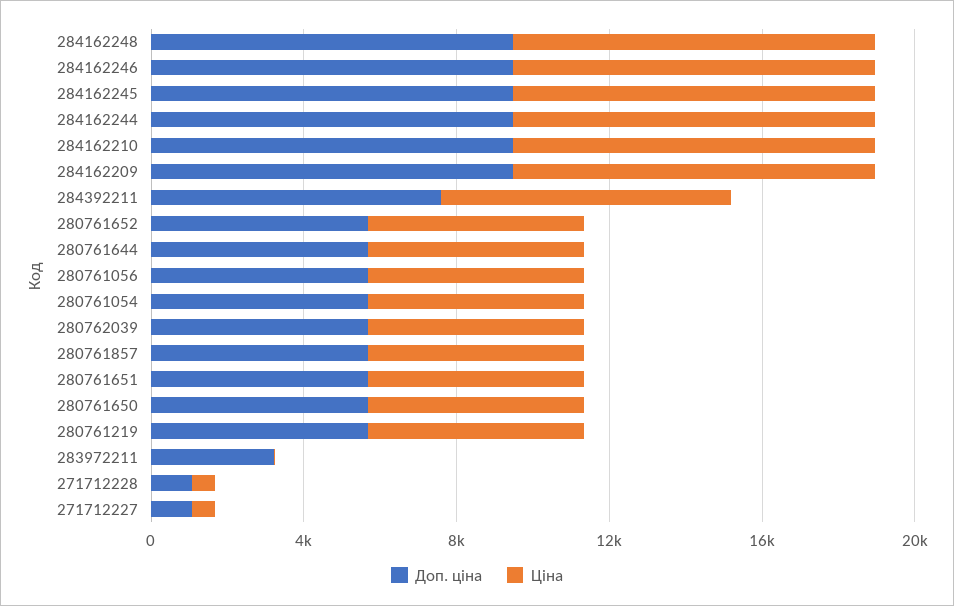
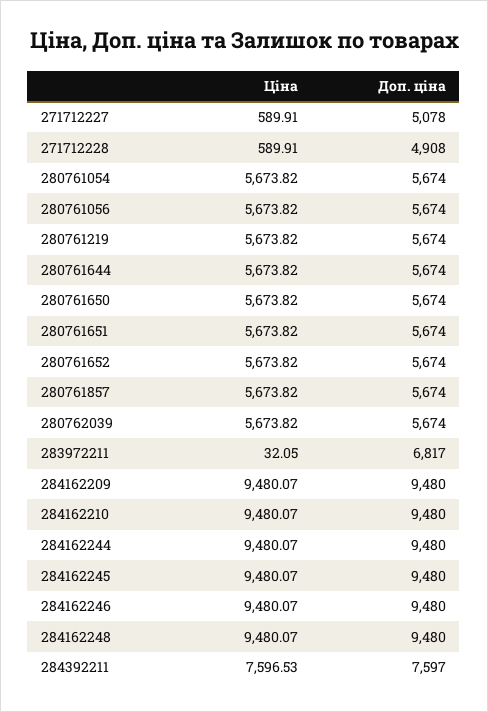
  {
    "Доп. ціна": {
      "284162248": 9480,
      "284162246": 9480,
      "284162245": 9480,
      "284162244": 9480,
      "284162210": 9480,
      "284162209": 9480,
      "284392211": 7597,
      "280761652": 5674,
      "280761644": 5674,
      "280761056": 5674,
      "280761054": 5674,
      "280762039": 5674,
      "280761857": 5674,
      "280761651": 5674,
      "280761650": 5674,
      "280761219": 5674,
-     "283972211": 3000,
+     "283972211": 6817,
-     "271712228": 1000,
+     "271712228": 4908,
-     "271712227": 1000
+     "271712227": 5078
    },
    "Ціна": {
      "284162248": 9480.07,
      "284162246": 9480.07,
      "284162245": 9480.07,
      "284162244": 9480.07,
      "284162210": 9480.07,
      "284162209": 9480.07,
      "284392211": 7596.53,
      "280761652": 5673.82,
      "280761644": 5673.82,
      "280761056": 5673.82,
      "280761054": 5673.82,
      "280762039": 5673.82,
      "280761857": 5673.82,
      "280761651": 5673.82,
      "280761650": 5673.82,
      "280761219": 5673.82,
      "283972211": 32.05,
      "271712228": 589.91,
      "271712227": 589.91
    }
  }

